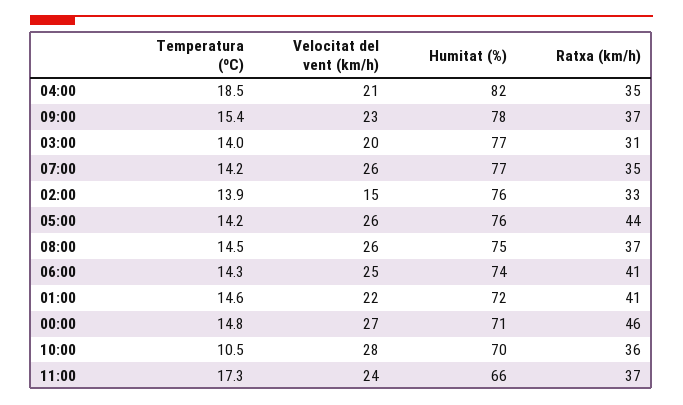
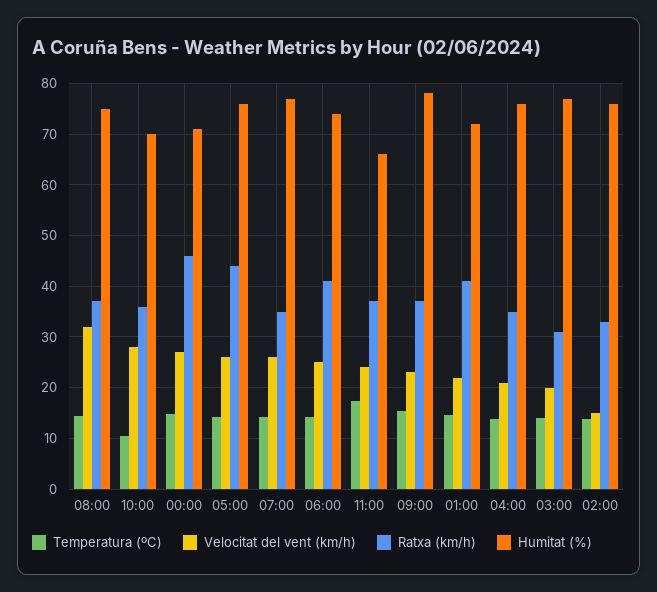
  {
    "Temperatura (ºC)": {
-     "04:00": 18.5,
+     "04:00": 14,
      "09:00": 15.4,
      "03:00": 14,
      "07:00": 14.2,
      "02:00": 13.9,
      "05:00": 14.2,
      "08:00": 14.5,
      "06:00": 14.3,
      "01:00": 14.6,
      "00:00": 14.8,
      "10:00": 10.5,
      "11:00": 17.3
    },
    "Velocitat del vent (km/h)": {
      "04:00": 21,
      "09:00": 23,
      "03:00": 20,
      "07:00": 26,
      "02:00": 15,
      "05:00": 26,
-     "08:00": 26,
+     "08:00": 32,
      "06:00": 25,
      "01:00": 22,
      "00:00": 27,
      "10:00": 28,
      "11:00": 24
    },
    "Humitat (%)": {
-     "04:00": 82,
+     "04:00": 76,
      "09:00": 78,
      "03:00": 77,
      "07:00": 77,
      "02:00": 76,
      "05:00": 76,
      "08:00": 75,
      "06:00": 74,
      "01:00": 72,
      "00:00": 71,
      "10:00": 70,
      "11:00": 66
    },
    "Ratxa (km/h)": {
      "04:00": 35,
      "09:00": 37,
      "03:00": 31,
      "07:00": 35,
      "02:00": 33,
      "05:00": 44,
      "08:00": 37,
      "06:00": 41,
      "01:00": 41,
      "00:00": 46,
      "10:00": 36,
      "11:00": 37
    }
  }

